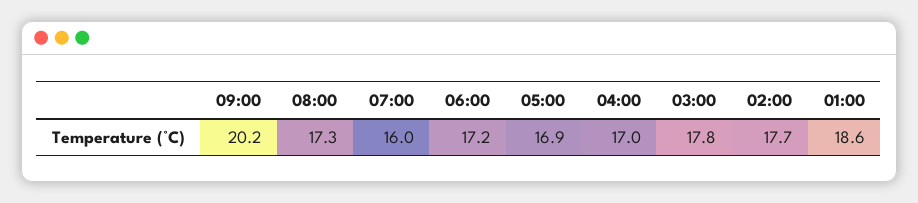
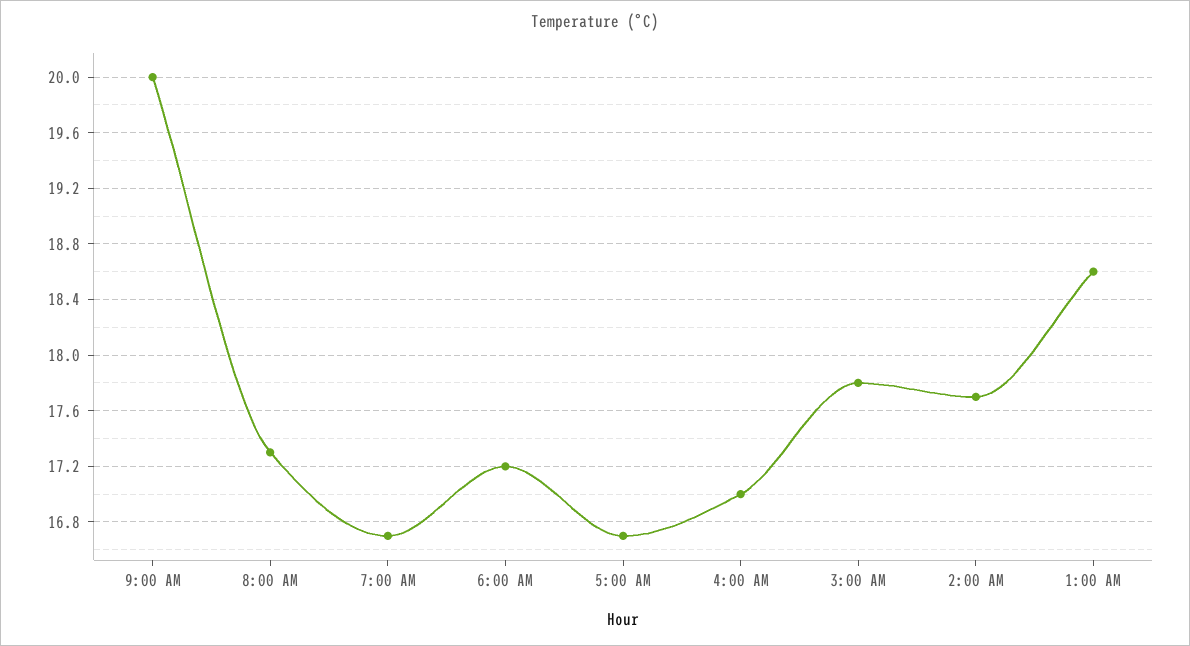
  {
-   "09:00": 20.2,
+   "09:00": 20,
    "08:00": 17.3,
-   "07:00": 16,
+   "07:00": 16.7,
    "06:00": 17.2,
-   "05:00": 16.9,
+   "05:00": 16.7,
    "04:00": 17,
    "03:00": 17.8,
    "02:00": 17.7,
    "01:00": 18.6
  }

